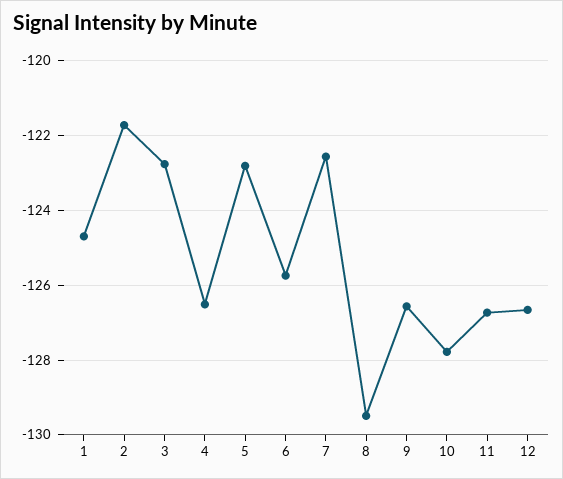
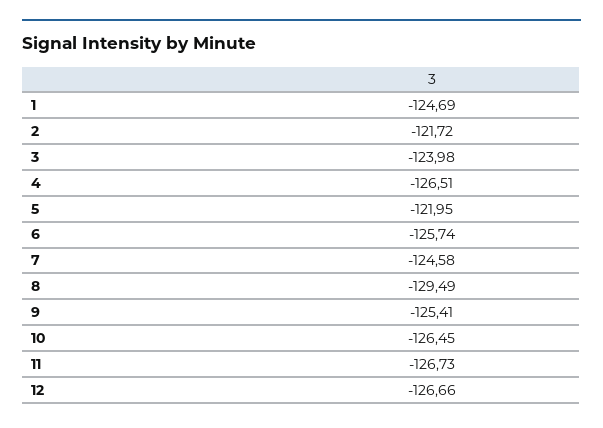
  {
    "1": -124.69,
    "2": -121.72,
-   "3": -122.8,
+   "3": -123.98,
    "4": -126.51,
-   "5": -122.8,
+   "5": -121.95,
    "6": -125.74,
-   "7": -122.6,
+   "7": -124.58,
    "8": -129.49,
-   "9": -126.6,
+   "9": -125.41,
-   "10": -127.8,
+   "10": -126.45,
    "11": -126.73,
    "12": -126.66
  }

